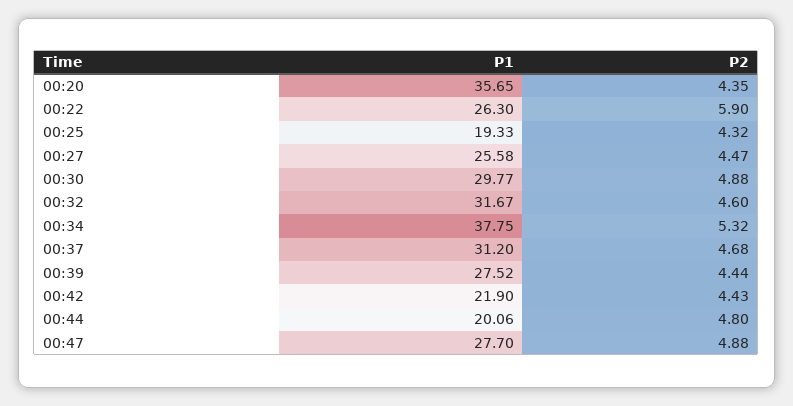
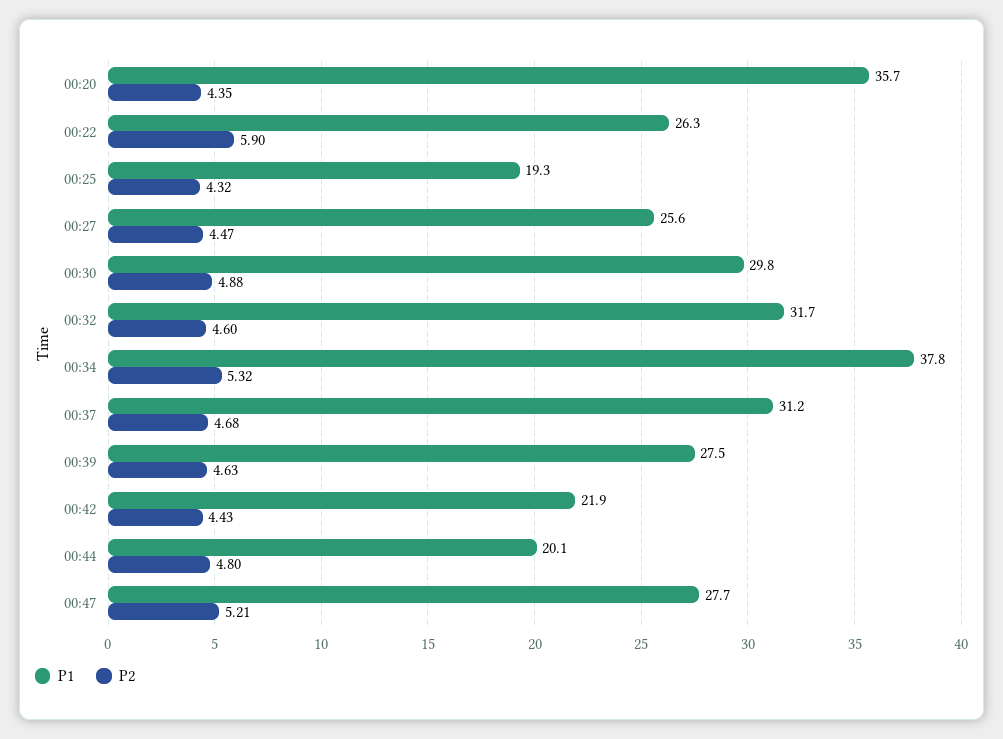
  {
    "P1": {
      "00:20": 35.65,
      "00:22": 26.3,
      "00:25": 19.33,
      "00:27": 25.58,
      "00:30": 29.77,
      "00:32": 31.67,
      "00:34": 37.75,
      "00:37": 31.2,
      "00:39": 27.52,
      "00:42": 21.9,
      "00:44": 20.06,
      "00:47": 27.7
    },
    "P2": {
      "00:20": 4.35,
      "00:22": 5.9,
      "00:25": 4.32,
      "00:27": 4.47,
      "00:30": 4.88,
      "00:32": 4.6,
      "00:34": 5.32,
      "00:37": 4.68,
-     "00:39": 4.44,
+     "00:39": 4.63,
      "00:42": 4.43,
      "00:44": 4.8,
-     "00:47": 4.88
+     "00:47": 5.21
    }
  }

